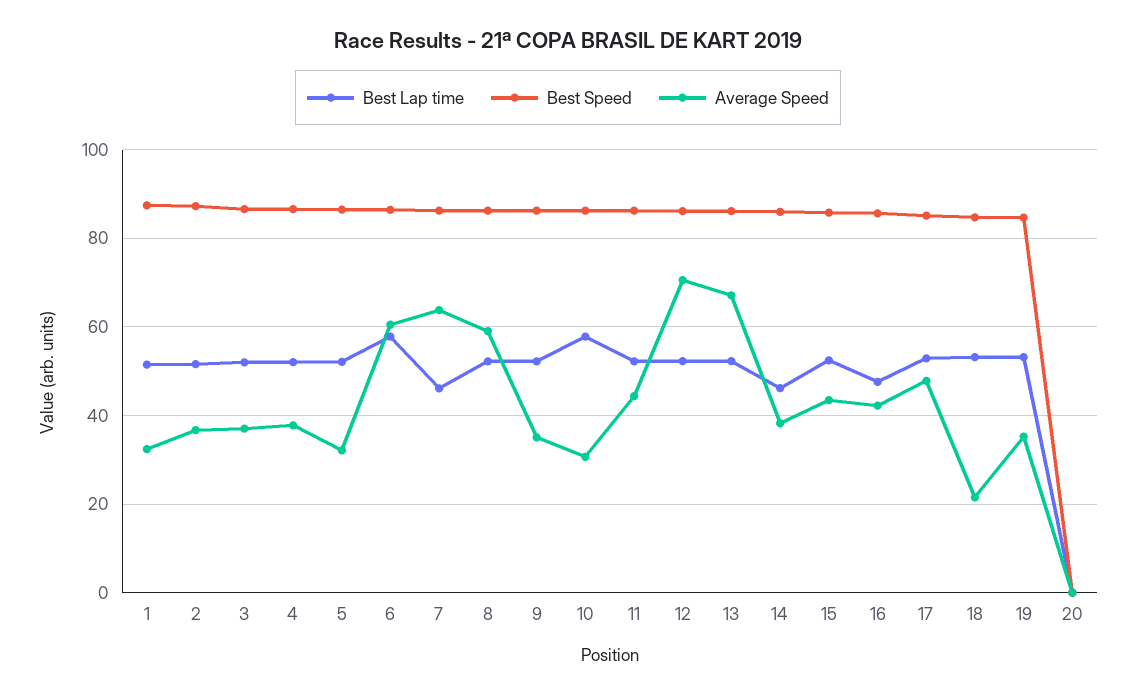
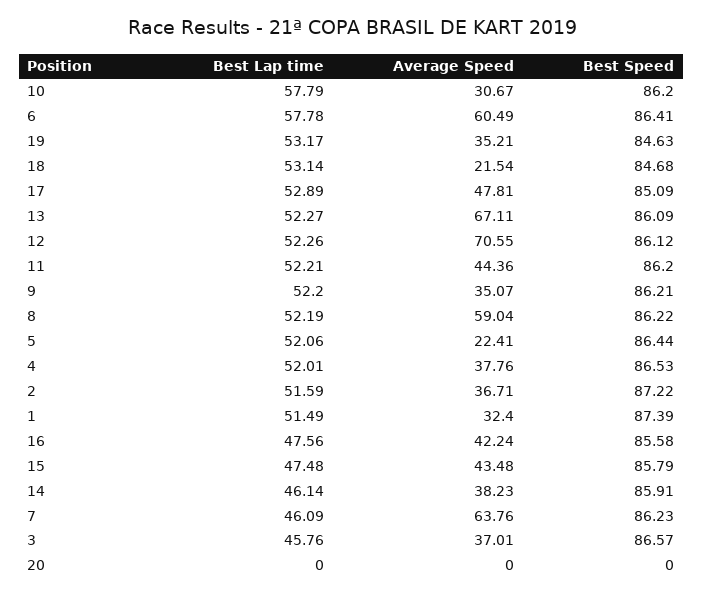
  {
    "Best Lap time": {
      "1": 51.49,
      "2": 51.59,
-     "3": 52,
+     "3": 45.76,
      "4": 52.01,
      "5": 52.06,
      "6": 57.78,
      "7": 46.09,
      "8": 52.19,
      "9": 52.2,
      "10": 57.79,
      "11": 52.21,
      "12": 52.26,
      "13": 52.27,
      "14": 46.14,
-     "15": 52,
+     "15": 47.48,
      "16": 47.56,
      "17": 52.89,
      "18": 53.14,
      "19": 53.17,
      "20": 0
    },
    "Best Speed": {
      "1": 87.39,
      "2": 87.22,
      "3": 86.57,
      "4": 86.53,
      "5": 86.44,
      "6": 86.41,
      "7": 86.23,
      "8": 86.22,
      "9": 86.21,
      "10": 86.2,
      "11": 86.2,
      "12": 86.12,
      "13": 86.09,
      "14": 85.91,
      "15": 85.79,
      "16": 85.58,
      "17": 85.09,
      "18": 84.68,
      "19": 84.63,
      "20": 0
    },
    "Average Speed": {
      "1": 32.4,
      "2": 36.71,
      "3": 37.01,
      "4": 37.76,
-     "5": 32,
+     "5": 22.41,
      "6": 60.49,
      "7": 63.76,
      "8": 59.04,
      "9": 35.07,
      "10": 30.67,
      "11": 44.36,
      "12": 70.55,
      "13": 67.11,
      "14": 38.23,
      "15": 43.48,
      "16": 42.24,
      "17": 47.81,
      "18": 21.54,
      "19": 35.21,
      "20": 0
    }
  }

